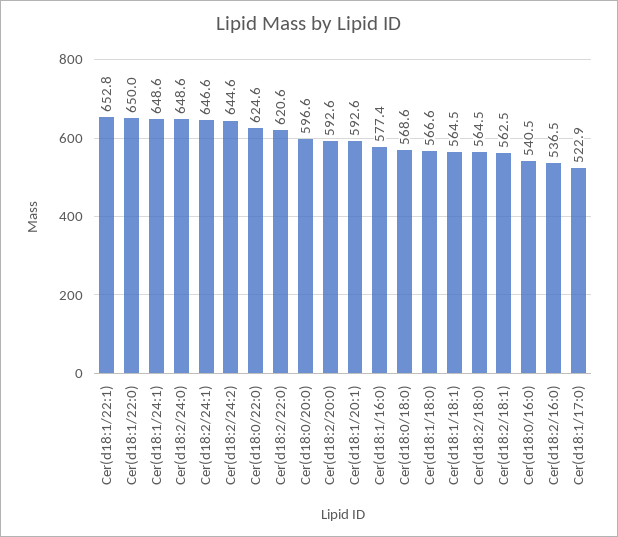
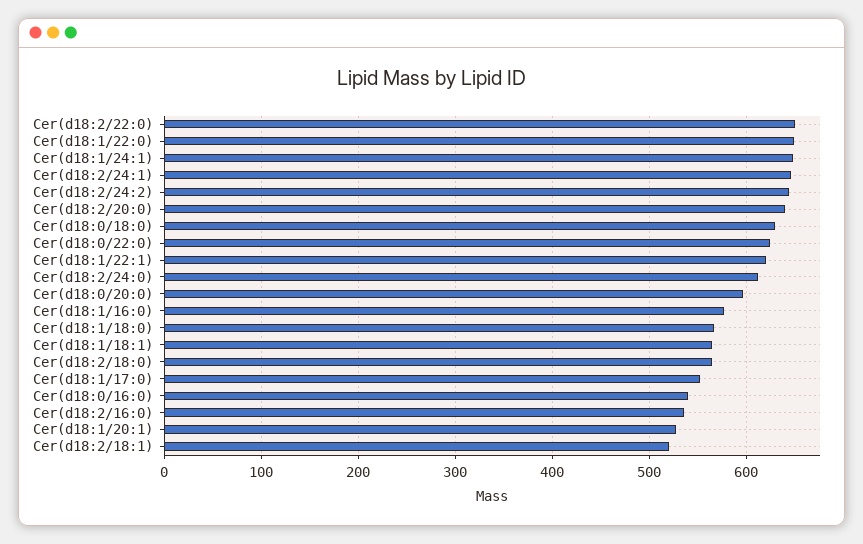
  {
-   "Cer(d18:1/22:1)": 652.8,
+   "Cer(d18:1/22:1)": 620,
    "Cer(d18:1/22:0)": 650,
    "Cer(d18:1/24:1)": 648.6,
-   "Cer(d18:2/24:0)": 648.6,
+   "Cer(d18:2/24:0)": 610,
    "Cer(d18:2/24:1)": 646.6,
    "Cer(d18:2/24:2)": 644.6,
    "Cer(d18:0/22:0)": 624.6,
-   "Cer(d18:2/22:0)": 620.6,
+   "Cer(d18:2/22:0)": 650,
    "Cer(d18:0/20:0)": 596.6,
-   "Cer(d18:2/20:0)": 592.6,
+   "Cer(d18:2/20:0)": 640,
-   "Cer(d18:1/20:1)": 592.6,
+   "Cer(d18:1/20:1)": 530,
    "Cer(d18:1/16:0)": 577.4,
-   "Cer(d18:0/18:0)": 568.6,
+   "Cer(d18:0/18:0)": 630,
    "Cer(d18:1/18:0)": 566.6,
    "Cer(d18:1/18:1)": 564.5,
    "Cer(d18:2/18:0)": 564.5,
-   "Cer(d18:2/18:1)": 562.5,
+   "Cer(d18:2/18:1)": 520,
    "Cer(d18:0/16:0)": 540.5,
    "Cer(d18:2/16:0)": 536.5,
-   "Cer(d18:1/17:0)": 522.9
+   "Cer(d18:1/17:0)": 550
  }

